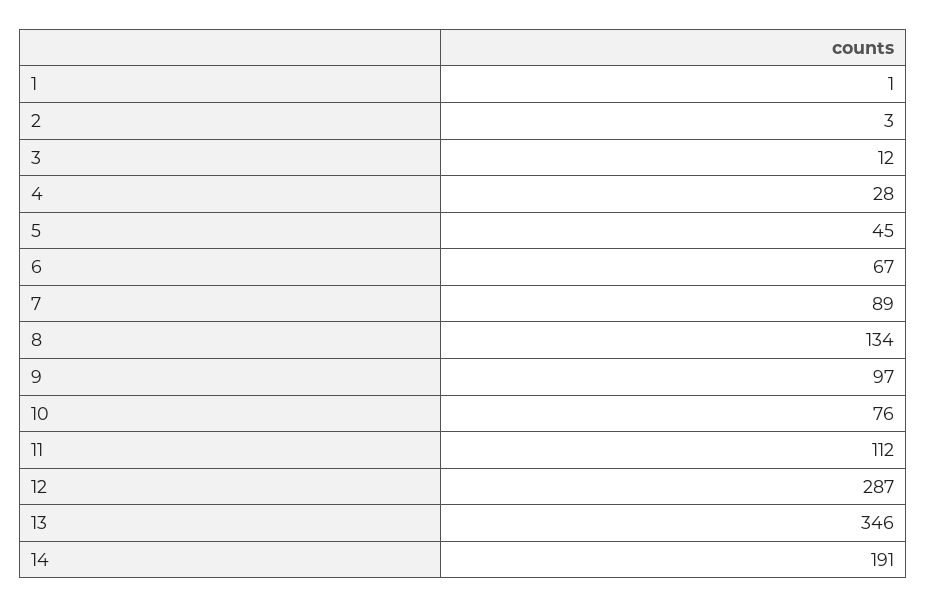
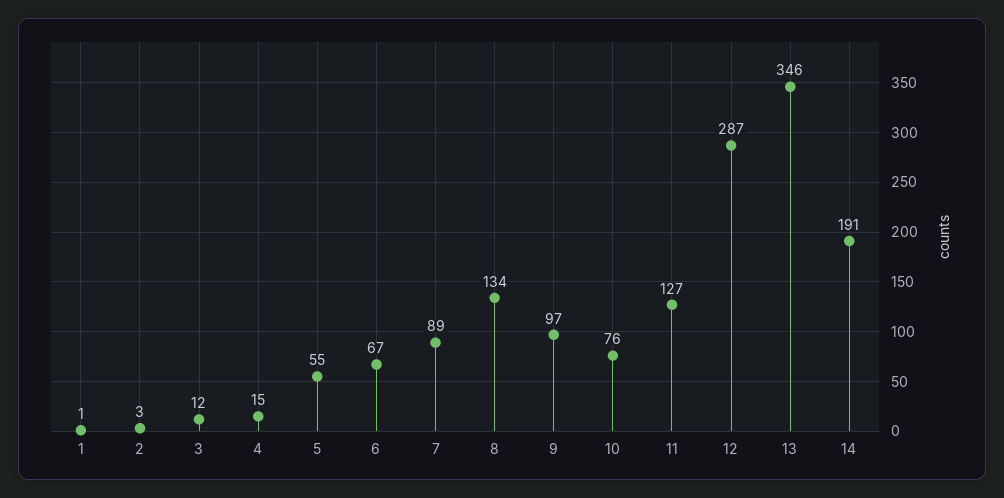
  {
    "1": 1,
    "2": 3,
    "3": 12,
-   "4": 28,
+   "4": 15,
-   "5": 45,
+   "5": 55,
    "6": 67,
    "7": 89,
    "8": 134,
    "9": 97,
    "10": 76,
-   "11": 112,
+   "11": 127,
    "12": 287,
    "13": 346,
    "14": 191
  }

